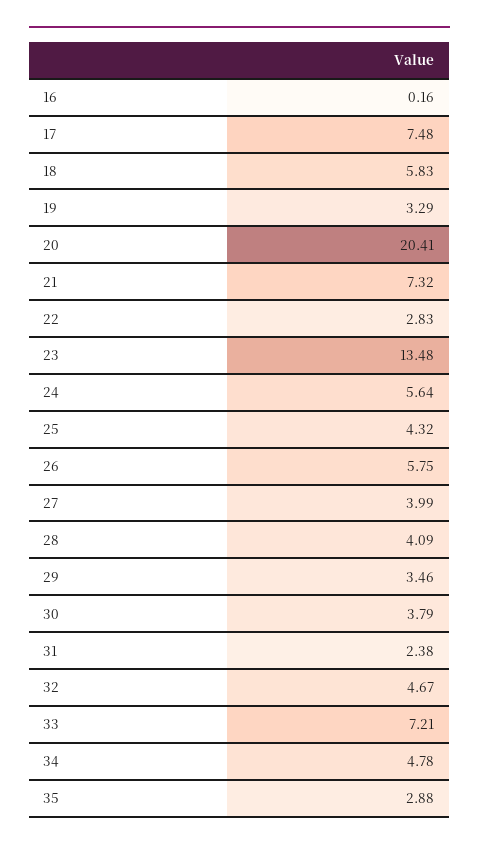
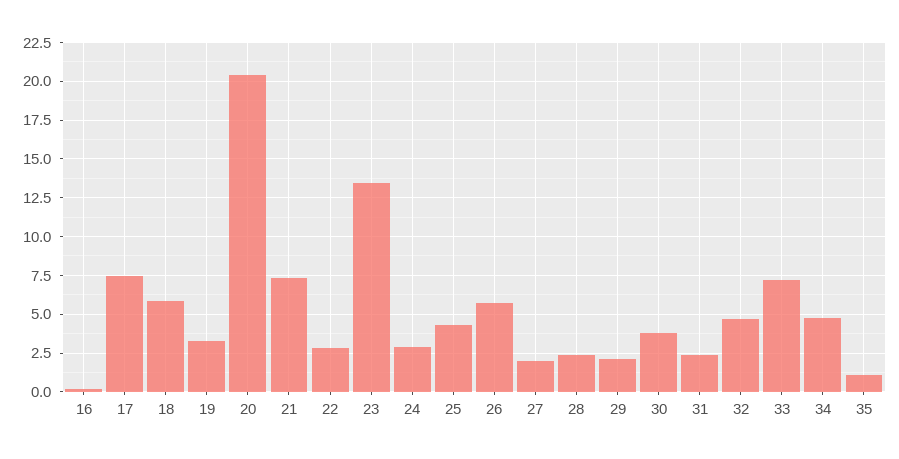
  {
    "16": 0.16,
    "17": 7.48,
    "18": 5.83,
    "19": 3.29,
    "20": 20.41,
    "21": 7.32,
    "22": 2.83,
    "23": 13.48,
-   "24": 5.64,
+   "24": 3,
    "25": 4.32,
    "26": 5.75,
-   "27": 3.99,
+   "27": 2,
-   "28": 4.09,
+   "28": 2.5,
-   "29": 3.46,
+   "29": 2,
    "30": 3.79,
    "31": 2.38,
    "32": 4.67,
    "33": 7.21,
    "34": 4.78,
-   "35": 2.88
+   "35": 1
  }

